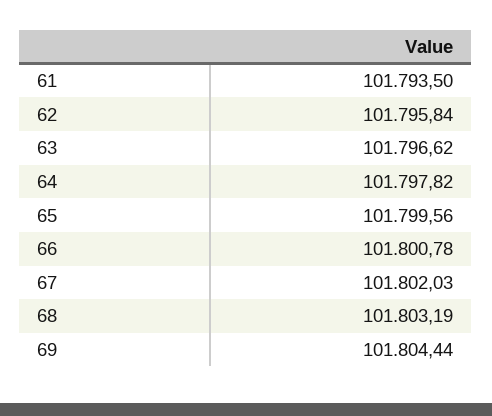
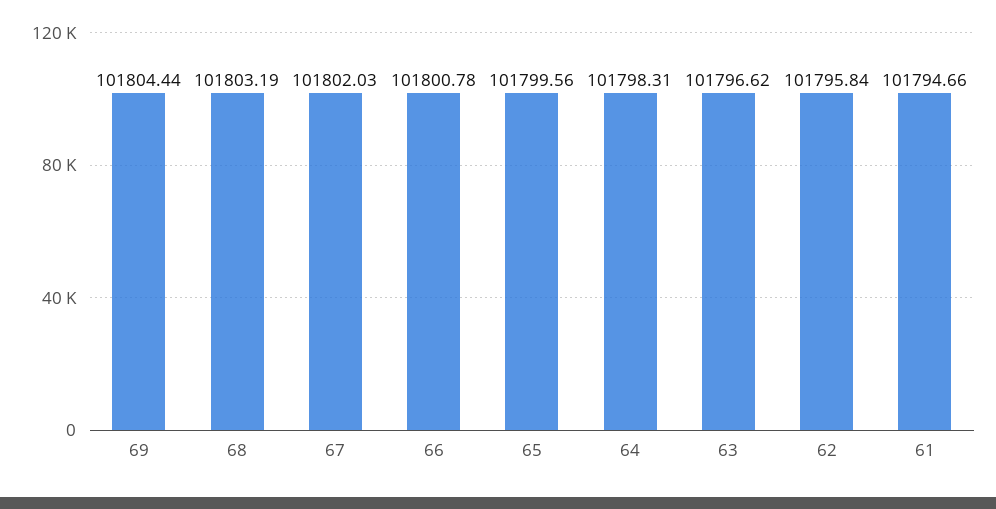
  {
-   "61": 101793.5,
+   "61": 101794.66,
    "62": 101795.84,
    "63": 101796.62,
-   "64": 101797.82,
+   "64": 101798.31,
    "65": 101799.56,
    "66": 101800.78,
    "67": 101802.03,
    "68": 101803.19,
    "69": 101804.44
  }

